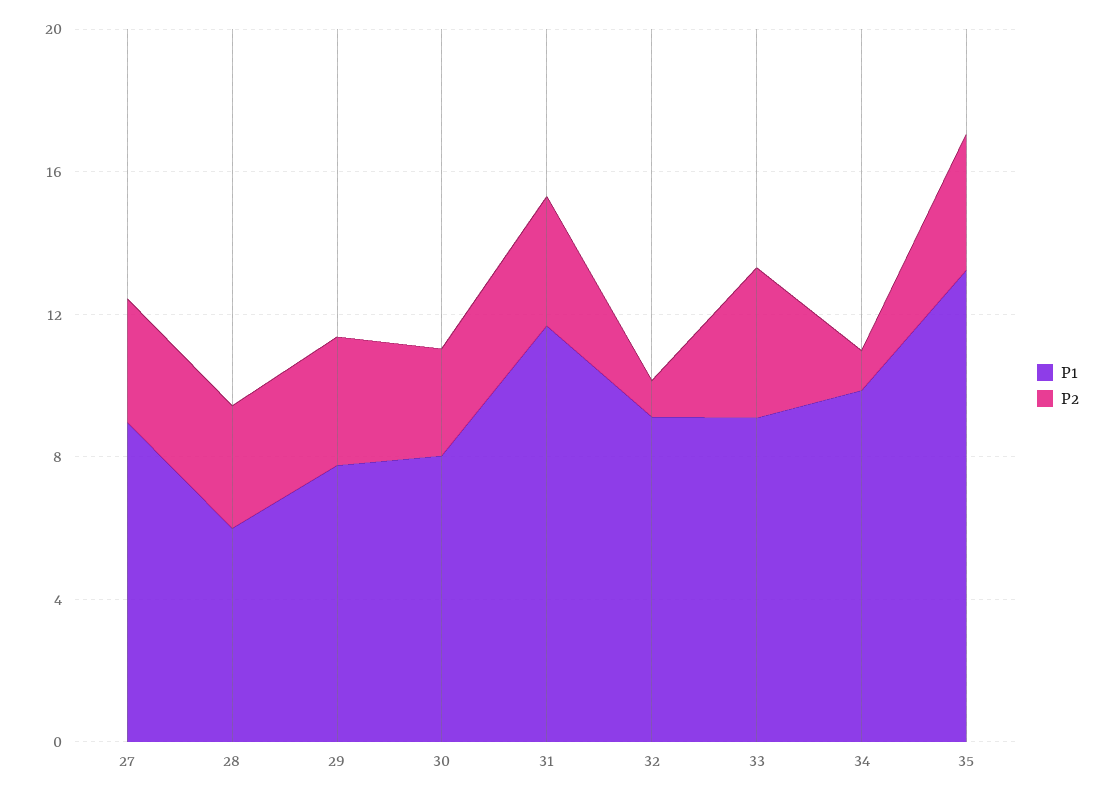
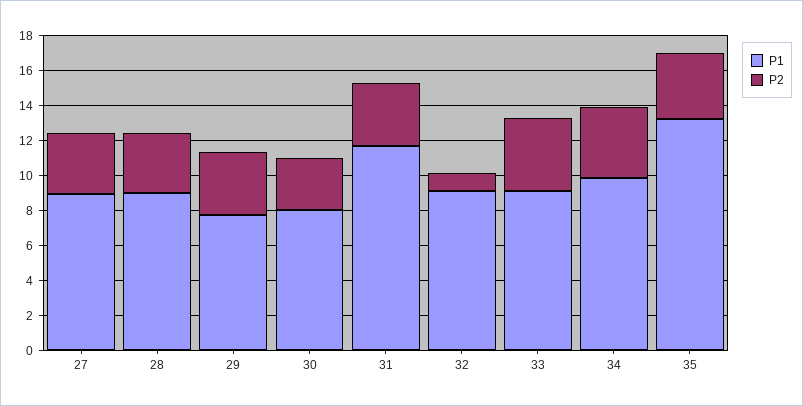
  {
    "P1": {
      "27": 9,
-     "28": 6,
+     "28": 9,
      "29": 8,
      "30": 8,
      "31": 11.5,
      "32": 9,
      "33": 9,
      "34": 10,
      "35": 13
    },
    "P2": {
      "27": 3.5,
      "28": 3.5,
      "29": 3.5,
      "30": 3,
      "31": 3.5,
      "32": 1,
      "33": 4,
-     "34": 1,
+     "34": 4,
      "35": 4
    }
  }

